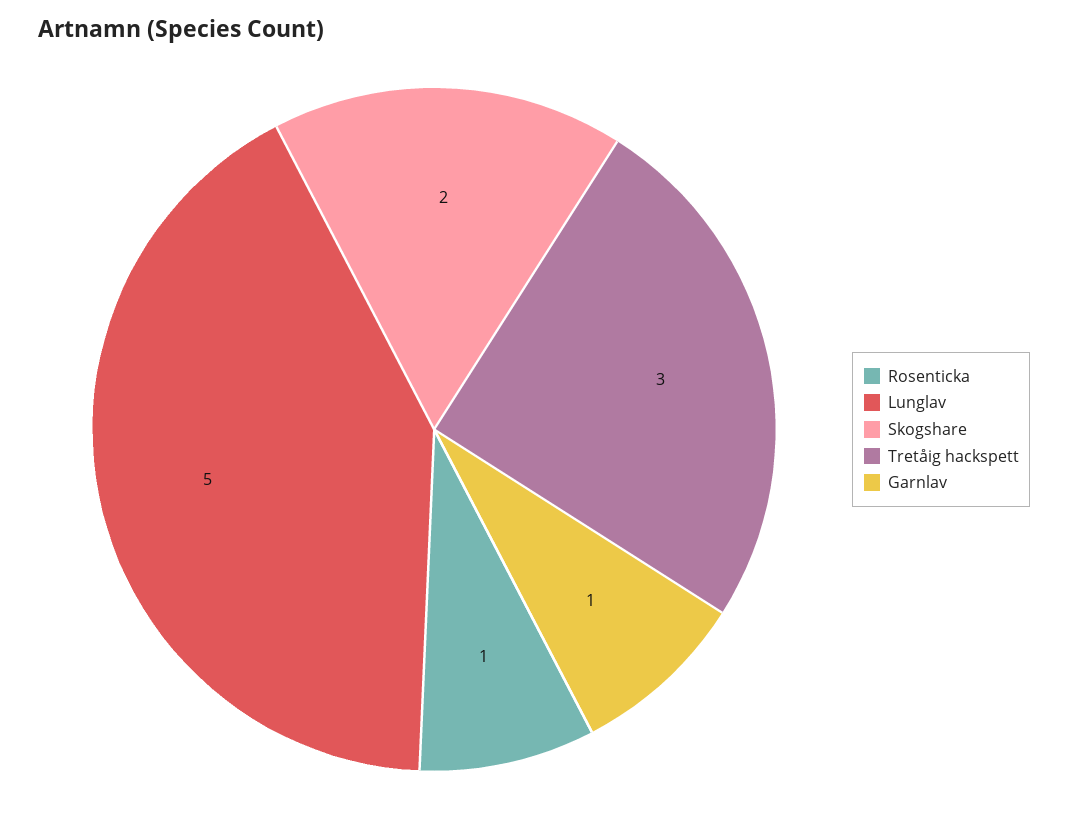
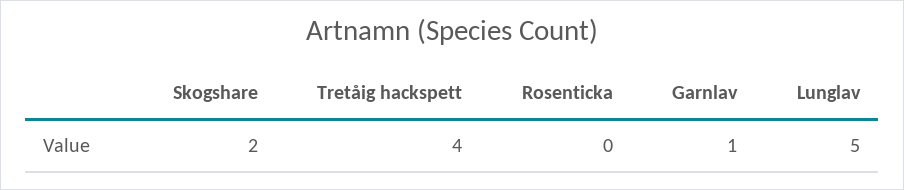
  {
-   "Rosenticka": 1,
+   "Rosenticka": 0,
    "Lunglav": 5,
    "Skogshare": 2,
-   "Tretåig hackspett": 3,
+   "Tretåig hackspett": 4,
    "Garnlav": 1
  }

